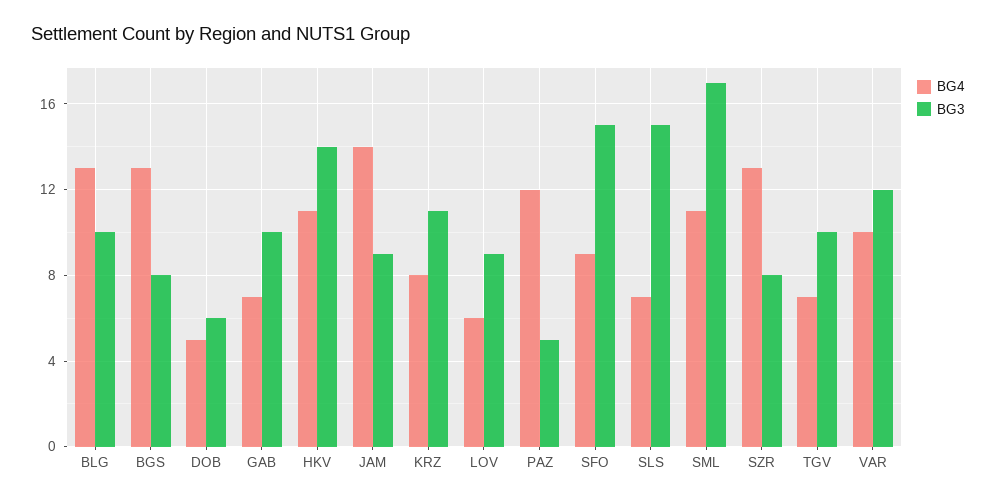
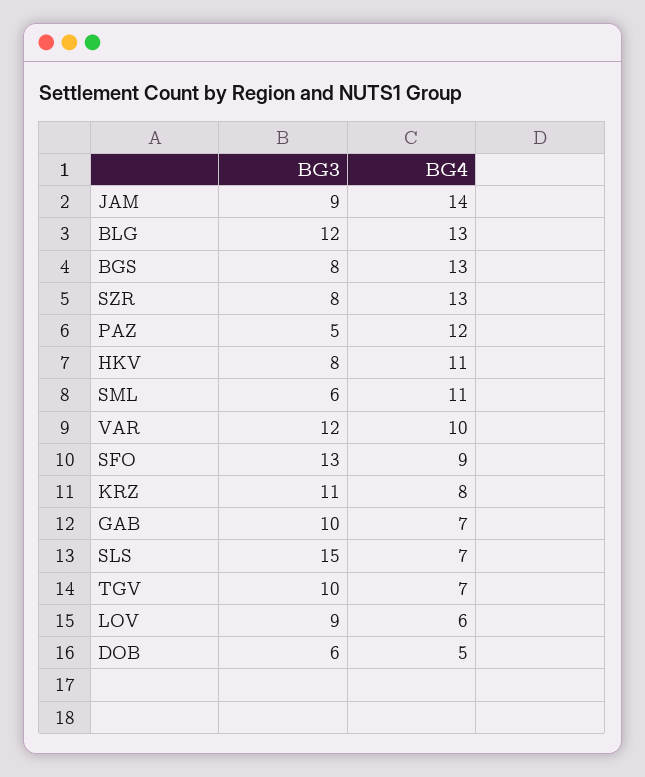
  {
    "BG4": {
      "BLG": 13,
      "BGS": 13,
      "DOB": 5,
      "GAB": 7,
      "HKV": 11,
      "JAM": 14,
      "KRZ": 8,
      "LOV": 6,
      "PAZ": 12,
      "SFO": 9,
      "SLS": 7,
      "SML": 11,
      "SZR": 13,
      "TGV": 7,
      "VAR": 10
    },
    "BG3": {
-     "BLG": 10,
+     "BLG": 12,
      "BGS": 8,
      "DOB": 6,
      "GAB": 10,
-     "HKV": 14,
+     "HKV": 8,
      "JAM": 9,
      "KRZ": 11,
      "LOV": 9,
      "PAZ": 5,
-     "SFO": 15,
+     "SFO": 13,
      "SLS": 15,
-     "SML": 17,
+     "SML": 6,
      "SZR": 8,
      "TGV": 10,
      "VAR": 12
    }
  }

